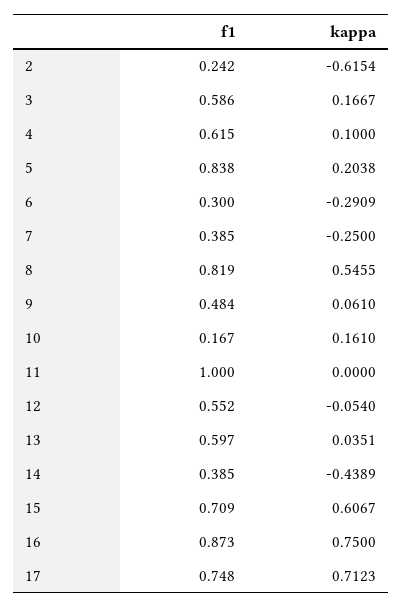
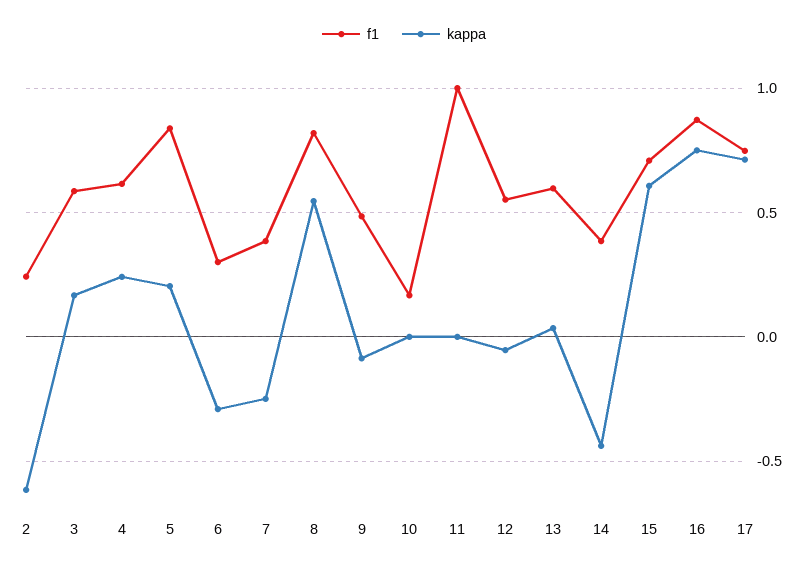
  {
    "f1": {
      "2": 0.242,
      "3": 0.586,
      "4": 0.615,
      "5": 0.838,
      "6": 0.3,
      "7": 0.385,
      "8": 0.819,
      "9": 0.484,
      "10": 0.167,
      "11": 1,
      "12": 0.552,
      "13": 0.597,
      "14": 0.385,
      "15": 0.709,
      "16": 0.873,
      "17": 0.748
    },
    "kappa": {
      "2": -0.6154,
      "3": 0.1667,
-     "4": 0.1,
+     "4": 0.25,
      "5": 0.2038,
      "6": -0.2909,
      "7": -0.25,
      "8": 0.5455,
-     "9": 0.061,
+     "9": -0.1,
-     "10": 0.161,
+     "10": 0,
      "11": 0,
      "12": -0.054,
      "13": 0.0351,
      "14": -0.4389,
      "15": 0.6067,
      "16": 0.75,
      "17": 0.7123
    }
  }

